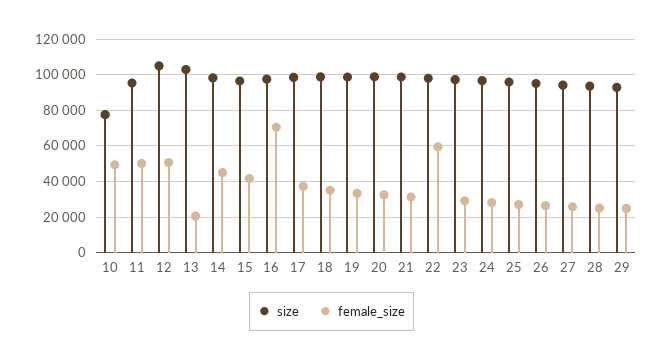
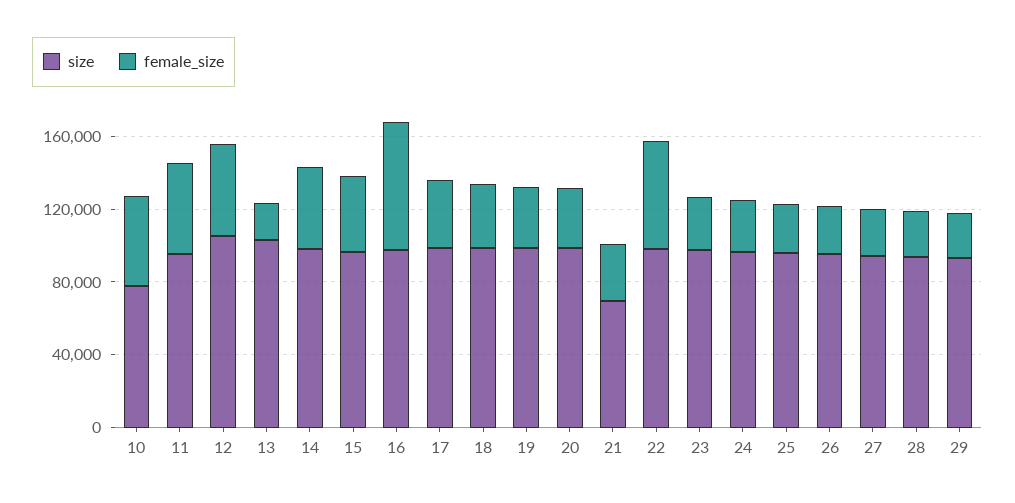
  {
    "size": {
      "10": 80000,
      "11": 95000,
      "12": 105000,
      "13": 105000,
      "14": 100000,
      "15": 95000,
      "16": 100000,
      "17": 100000,
      "18": 100000,
      "19": 100000,
      "20": 100000,
-     "21": 100000,
+     "21": 70000,
      "22": 100000,
      "23": 95000,
      "24": 95000,
      "25": 95000,
      "26": 95000,
      "27": 95000,
      "28": 95000,
      "29": 95000
    },
    "female_size": {
      "10": 50000,
      "11": 50000,
      "12": 50000,
      "13": 20000,
      "14": 45000,
      "15": 40000,
      "16": 70000,
      "17": 35000,
      "18": 35000,
      "19": 35000,
      "20": 35000,
      "21": 30000,
      "22": 60000,
      "23": 30000,
      "24": 30000,
      "25": 25000,
      "26": 25000,
      "27": 25000,
      "28": 25000,
      "29": 25000
    }
  }

